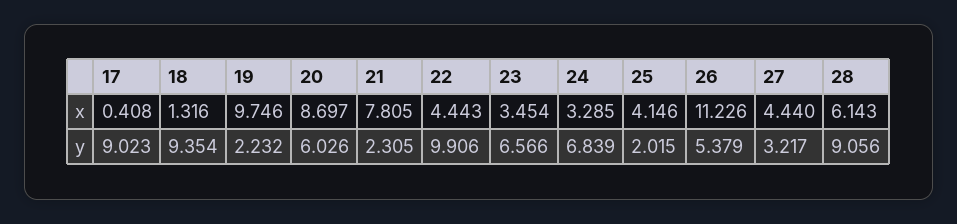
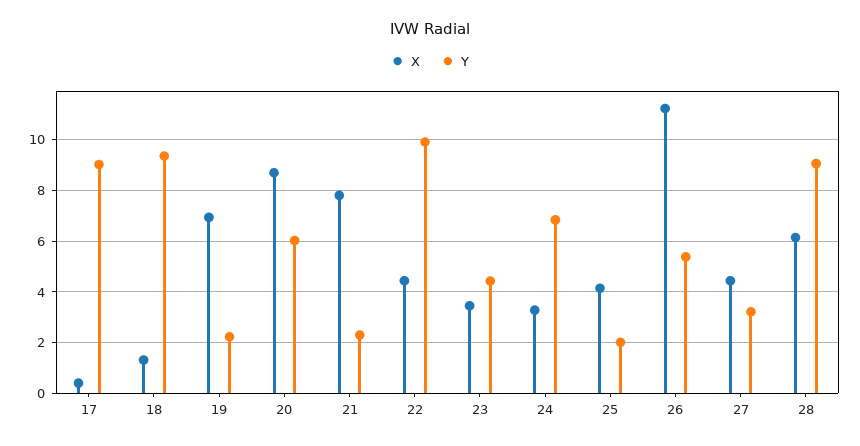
  {
    "x": {
      "17": 0.408,
      "18": 1.316,
-     "19": 9.746,
+     "19": 7,
      "20": 8.697,
      "21": 7.805,
      "22": 4.443,
      "23": 3.454,
      "24": 3.285,
      "25": 4.146,
      "26": 11.226,
      "27": 4.44,
      "28": 6.143
    },
    "y": {
      "17": 9.023,
      "18": 9.354,
      "19": 2.232,
      "20": 6.026,
      "21": 2.305,
      "22": 9.906,
-     "23": 6.566,
+     "23": 4.5,
      "24": 6.839,
      "25": 2.015,
      "26": 5.379,
      "27": 3.217,
      "28": 9.056
    }
  }

